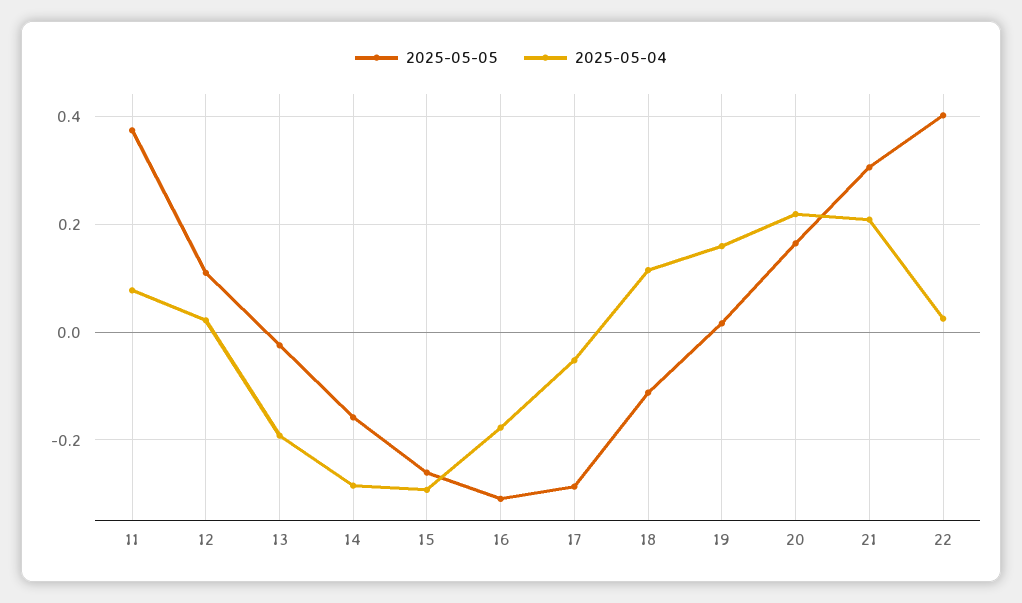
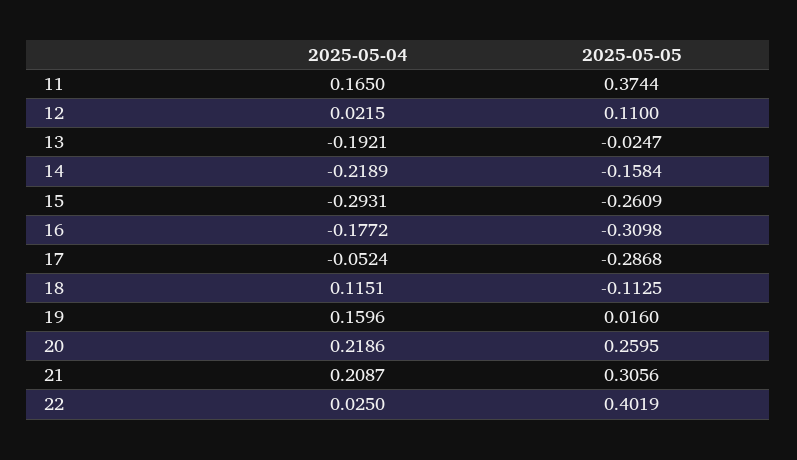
  {
    "2025-05-05": {
      "11": 0.3744,
      "12": 0.11,
      "13": -0.0247,
      "14": -0.1584,
      "15": -0.2609,
      "16": -0.3098,
      "17": -0.2868,
      "18": -0.1125,
      "19": 0.016,
-     "20": 0.16,
+     "20": 0.2595,
      "21": 0.3056,
      "22": 0.4019
    },
    "2025-05-04": {
-     "11": 0.08,
+     "11": 0.165,
      "12": 0.0215,
      "13": -0.1921,
-     "14": -0.28,
+     "14": -0.2189,
      "15": -0.2931,
      "16": -0.1772,
      "17": -0.0524,
      "18": 0.1151,
      "19": 0.1596,
      "20": 0.2186,
      "21": 0.2087,
      "22": 0.025
    }
  }

